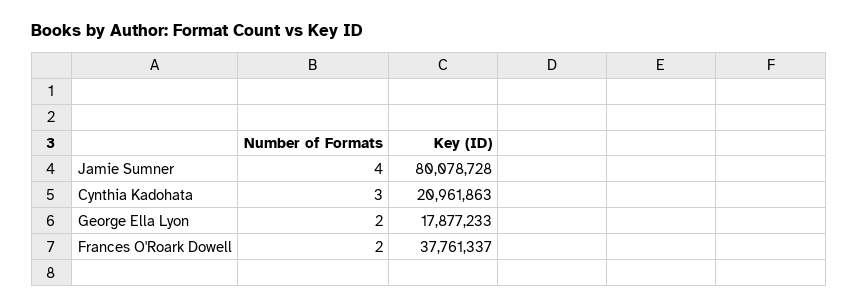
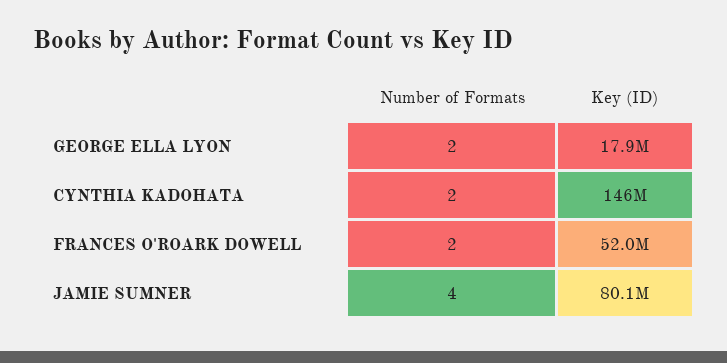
  {
    "Number of Formats": {
      "Jamie Sumner": 4,
-     "Cynthia Kadohata": 3,
+     "Cynthia Kadohata": 2,
      "George Ella Lyon": 2,
      "Frances O'Roark Dowell": 2
    },
    "Key (ID)": {
      "Jamie Sumner": 80078728,
-     "Cynthia Kadohata": 20961863,
+     "Cynthia Kadohata": 146000000,
      "George Ella Lyon": 17877233,
-     "Frances O'Roark Dowell": 37761337
+     "Frances O'Roark Dowell": 52000000
    }
  }

